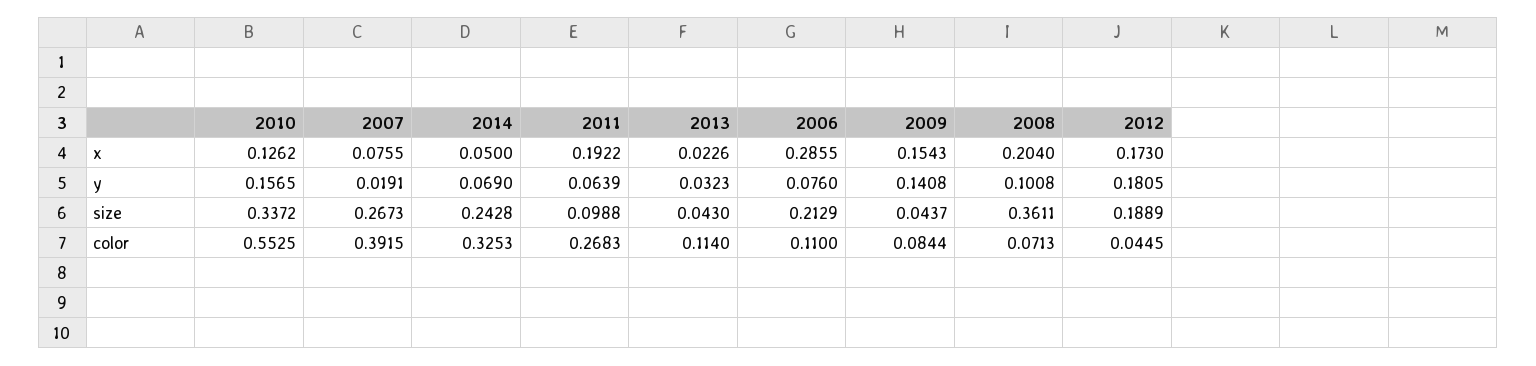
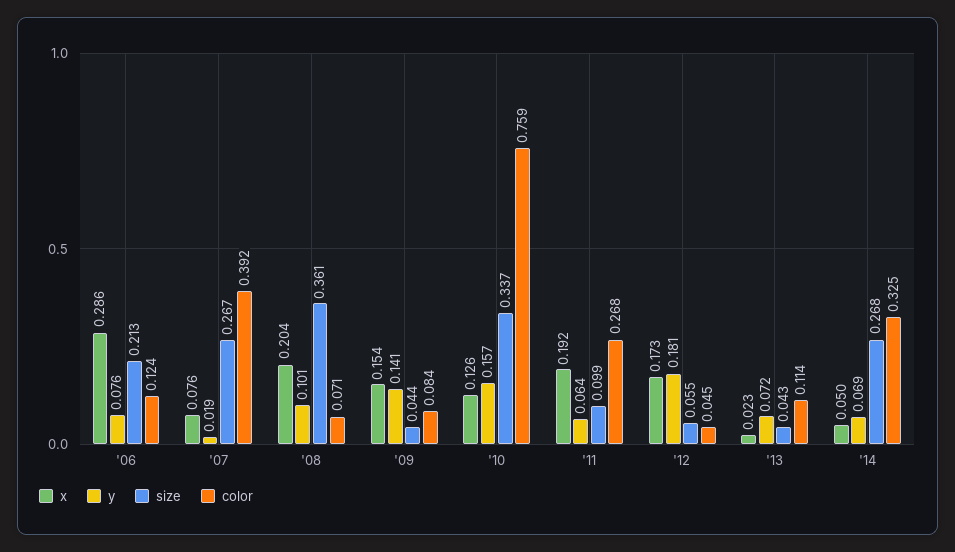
  {
    "x": {
      "2010": 0.1262,
      "2007": 0.0755,
      "2014": 0.05,
      "2011": 0.1922,
      "2013": 0.0226,
      "2006": 0.2855,
      "2009": 0.1543,
      "2008": 0.204,
      "2012": 0.173
    },
    "y": {
      "2010": 0.1565,
      "2007": 0.0191,
      "2014": 0.069,
      "2011": 0.0639,
-     "2013": 0.0323,
+     "2013": 0.072,
      "2006": 0.076,
      "2009": 0.1408,
      "2008": 0.1008,
      "2012": 0.1805
    },
    "size": {
      "2010": 0.3372,
      "2007": 0.2673,
-     "2014": 0.2428,
+     "2014": 0.268,
      "2011": 0.0988,
      "2013": 0.043,
      "2006": 0.2129,
      "2009": 0.0437,
      "2008": 0.3611,
-     "2012": 0.1889
+     "2012": 0.055
    },
    "color": {
-     "2010": 0.5525,
+     "2010": 0.759,
      "2007": 0.3915,
      "2014": 0.3253,
      "2011": 0.2683,
      "2013": 0.114,
-     "2006": 0.11,
+     "2006": 0.124,
      "2009": 0.0844,
      "2008": 0.0713,
      "2012": 0.0445
    }
  }

